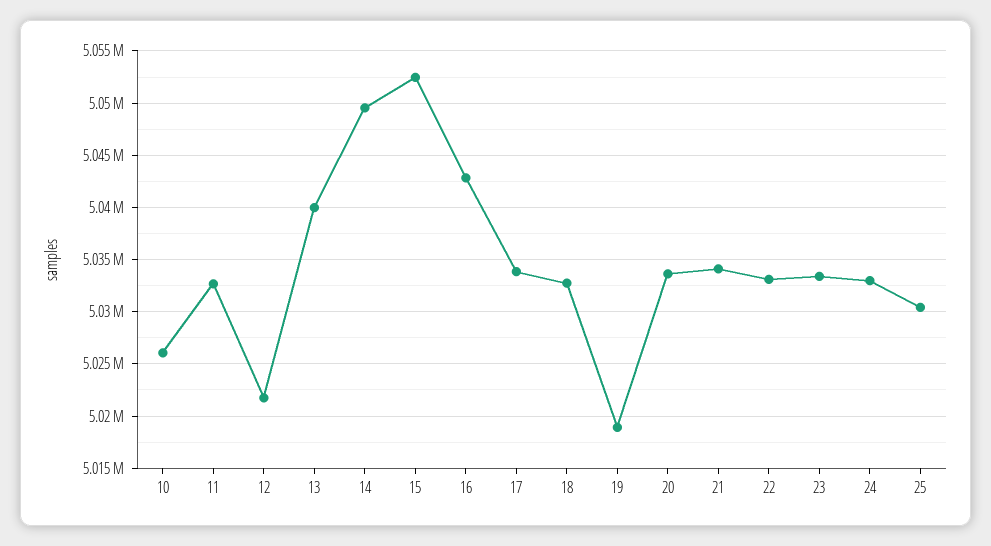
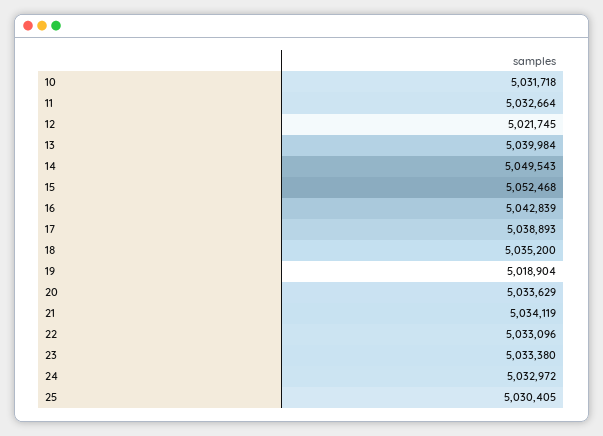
  {
-   "10": 5026000,
+   "10": 5031718,
    "11": 5032664,
    "12": 5021745,
    "13": 5039984,
    "14": 5049543,
    "15": 5052468,
    "16": 5042839,
-   "17": 5034000,
+   "17": 5038893,
-   "18": 5033000,
+   "18": 5035200,
    "19": 5018904,
    "20": 5033629,
    "21": 5034119,
    "22": 5033096,
    "23": 5033380,
    "24": 5032972,
    "25": 5030405
  }

